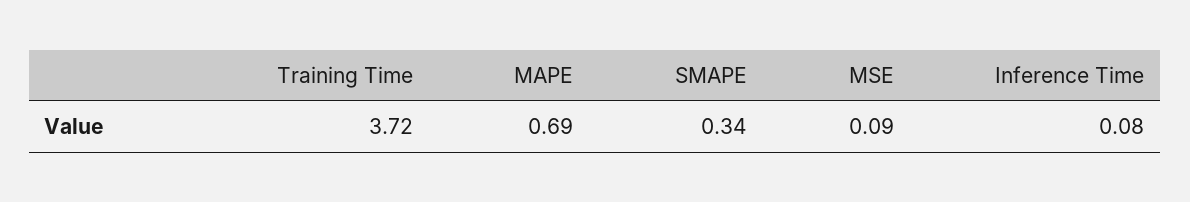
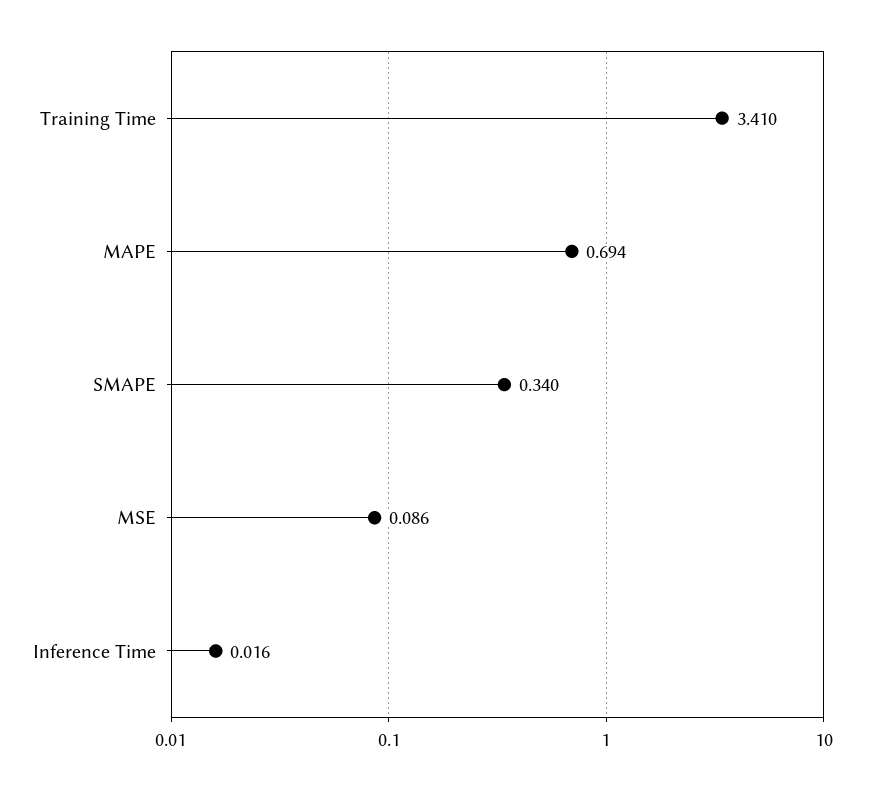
  {
-   "Training Time": 3.72,
+   "Training Time": 3.41,
    "MAPE": 0.694,
    "SMAPE": 0.34,
    "MSE": 0.086,
-   "Inference Time": 0.08
+   "Inference Time": 0.016
  }

